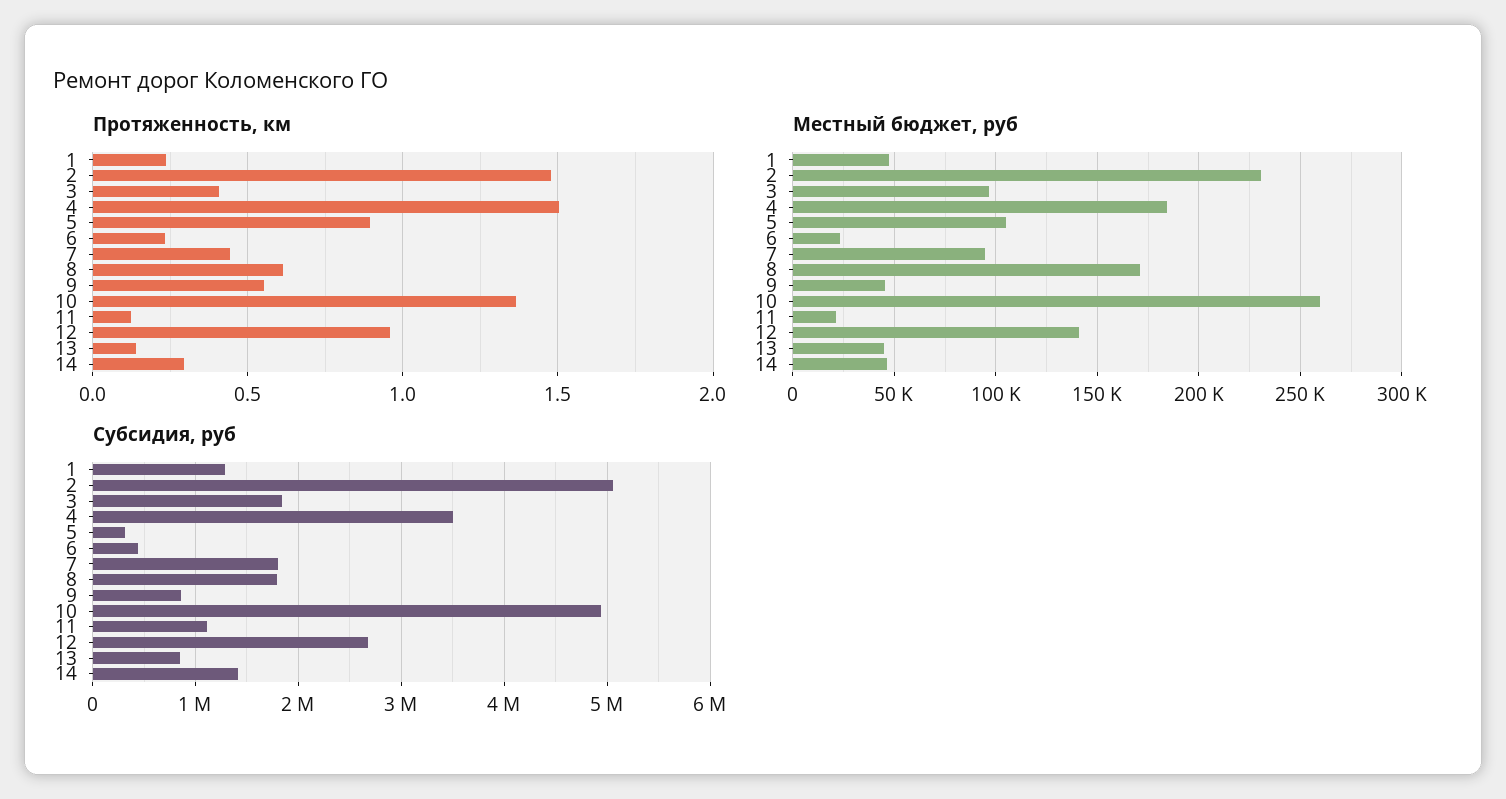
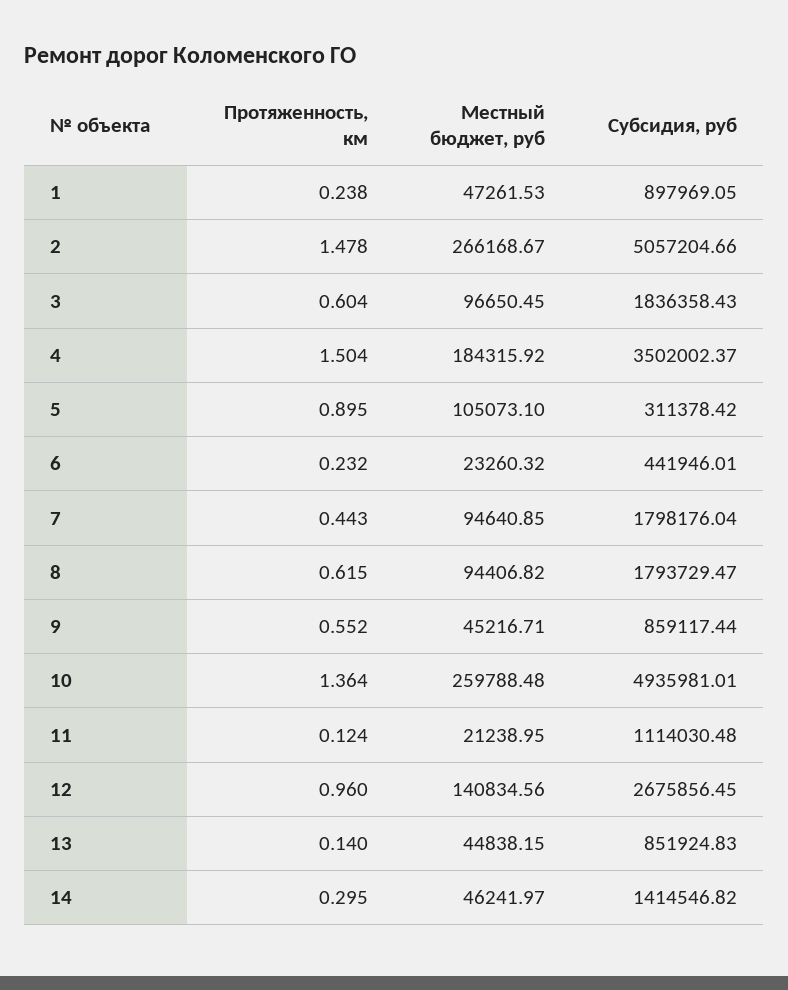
  {
    "Протяженность, км": {
      "1": 0.238,
      "2": 1.478,
-     "3": 0.4,
+     "3": 0.604,
      "4": 1.504,
      "5": 0.895,
      "6": 0.232,
      "7": 0.443,
      "8": 0.615,
      "9": 0.552,
      "10": 1.364,
      "11": 0.124,
      "12": 0.96,
      "13": 0.14,
      "14": 0.295
    },
    "Местный бюджет, руб": {
      "1": 47261.53,
-     "2": 230000,
+     "2": 266168.67,
      "3": 96650.45,
      "4": 184315.92,
      "5": 105073.1,
      "6": 23260.32,
      "7": 94640.85,
-     "8": 170000,
+     "8": 94406.82,
      "9": 45216.71,
      "10": 259788.48,
      "11": 21238.95,
      "12": 140834.56,
      "13": 44838.15,
      "14": 46241.97
    },
    "Субсидия, руб": {
-     "1": 1300000,
+     "1": 897969.05,
      "2": 5057204.66,
      "3": 1836358.43,
      "4": 3502002.37,
      "5": 311378.42,
      "6": 441946.01,
      "7": 1798176.04,
      "8": 1793729.47,
      "9": 859117.44,
      "10": 4935981.01,
      "11": 1114030.48,
      "12": 2675856.45,
      "13": 851924.83,
      "14": 1414546.82
    }
  }

